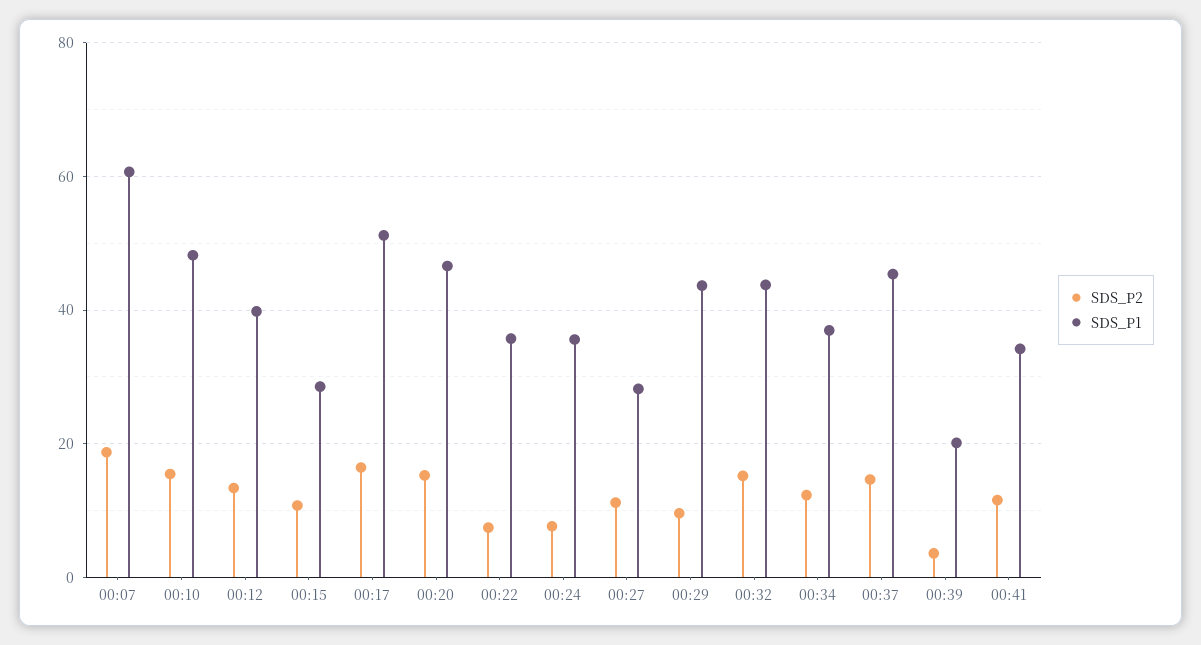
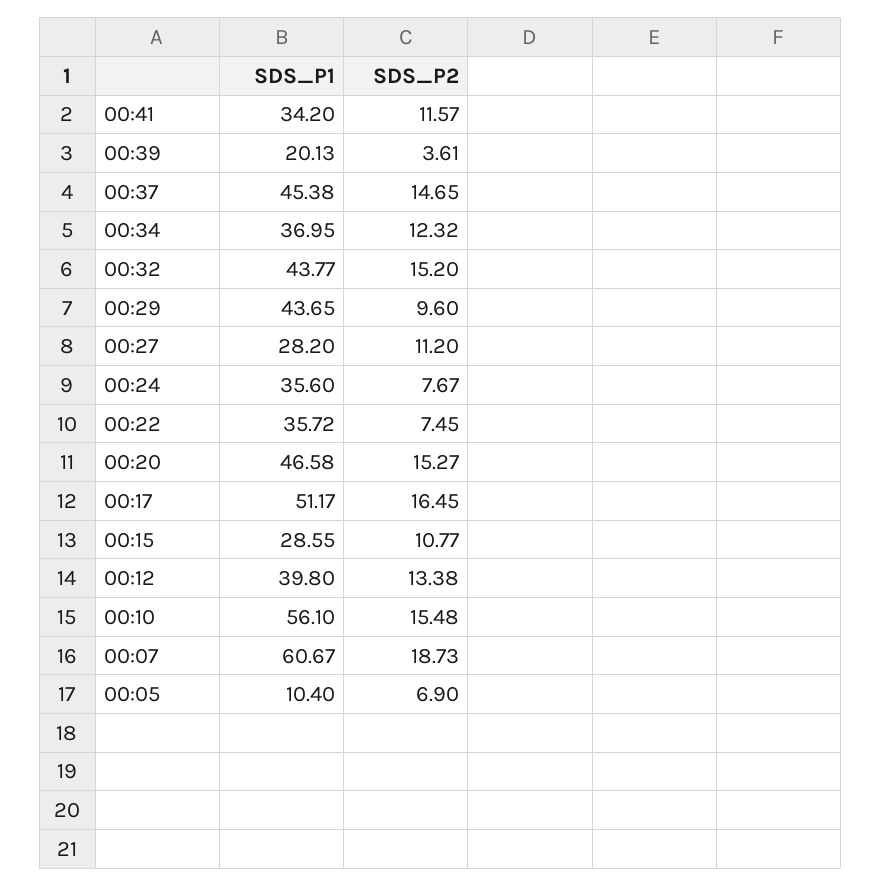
  {
    "SDS_P2": {
      "00:07": 18.73,
      "00:10": 15.48,
      "00:12": 13.38,
      "00:15": 10.77,
      "00:17": 16.45,
      "00:20": 15.27,
      "00:22": 7.45,
      "00:24": 7.67,
      "00:27": 11.2,
      "00:29": 9.6,
      "00:32": 15.2,
      "00:34": 12.32,
      "00:37": 14.65,
      "00:39": 3.61,
-     "00:41": 11.57
+     "00:41": 11.57,
+     "00:05": 6.9
    },
    "SDS_P1": {
      "00:07": 60.67,
-     "00:10": 48,
+     "00:10": 56.1,
      "00:12": 39.8,
      "00:15": 28.55,
      "00:17": 51.17,
      "00:20": 46.58,
      "00:22": 35.72,
      "00:24": 35.6,
      "00:27": 28.2,
      "00:29": 43.65,
      "00:32": 43.77,
      "00:34": 36.95,
      "00:37": 45.38,
      "00:39": 20.13,
-     "00:41": 34.2
+     "00:41": 34.2,
+     "00:05": 10.4
    }
  }

